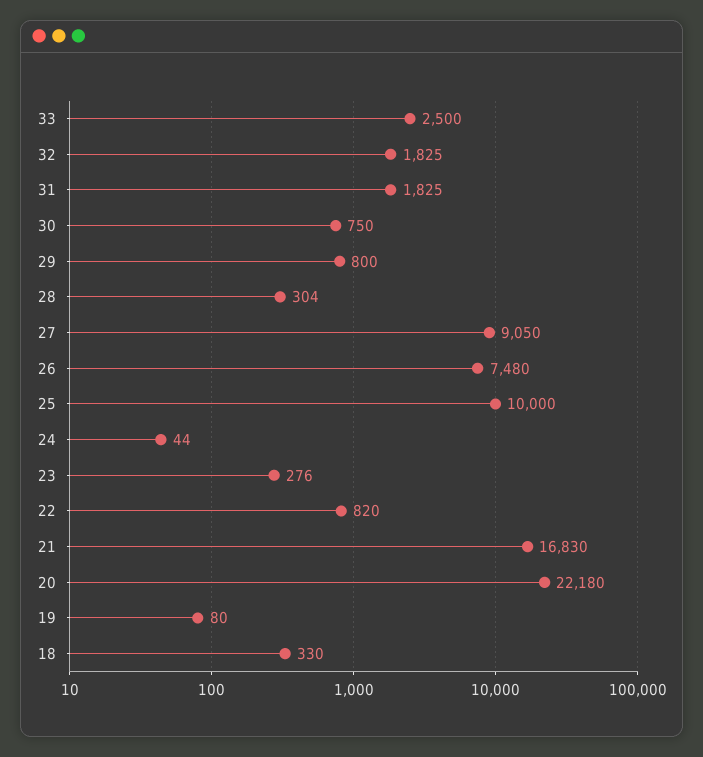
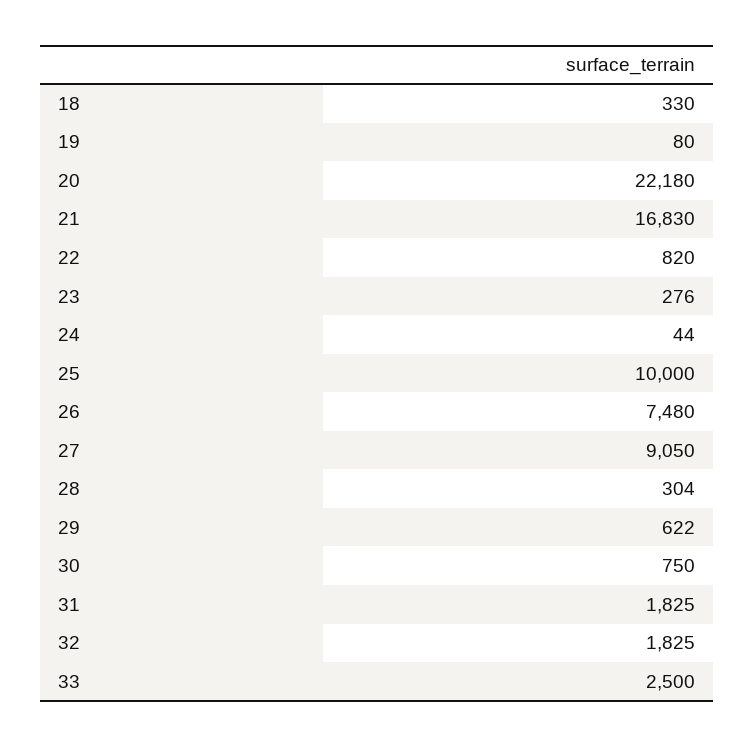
  {
    "33": 2500,
    "32": 1825,
    "31": 1825,
    "30": 750,
-   "29": 800,
+   "29": 622,
    "28": 304,
    "27": 9050,
    "26": 7480,
    "25": 10000,
    "24": 44,
    "23": 276,
    "22": 820,
    "21": 16830,
    "20": 22180,
    "19": 80,
    "18": 330
  }

